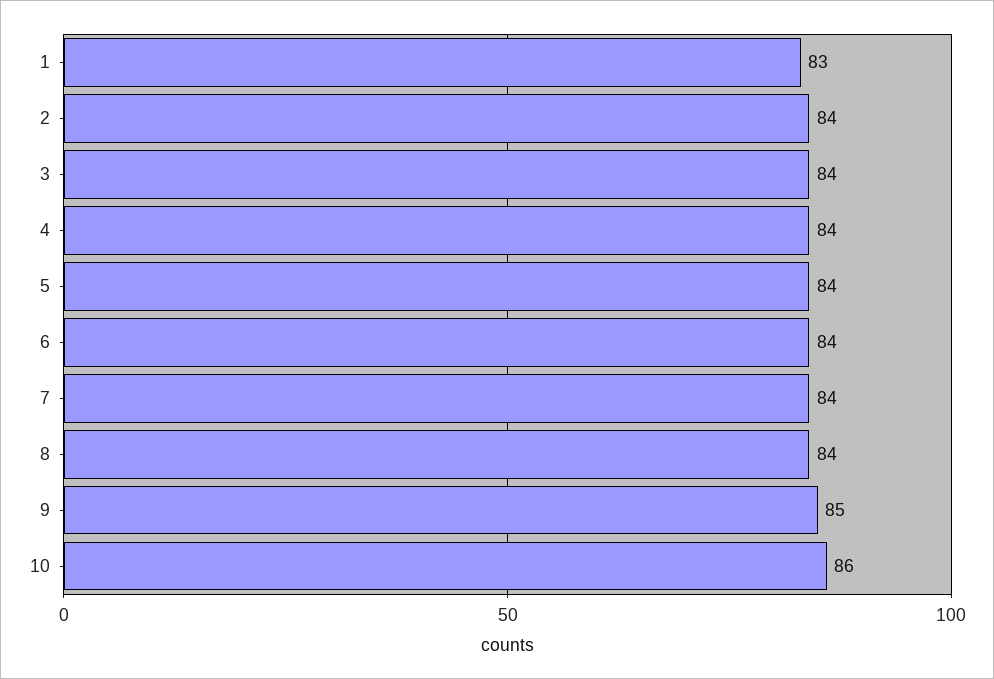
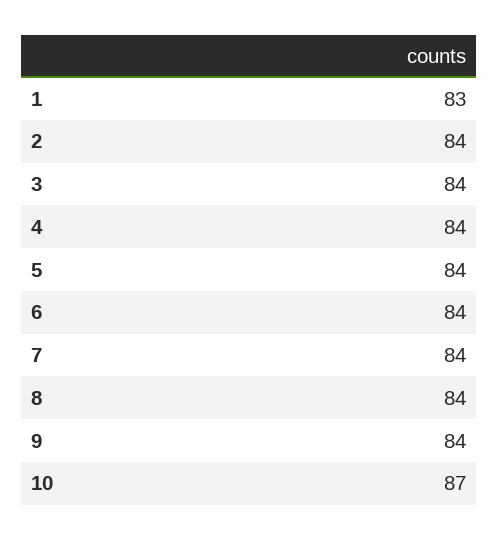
  {
    "1": 83,
    "2": 84,
    "3": 84,
    "4": 84,
    "5": 84,
    "6": 84,
    "7": 84,
    "8": 84,
-   "9": 85,
+   "9": 84,
-   "10": 86
+   "10": 87
  }

